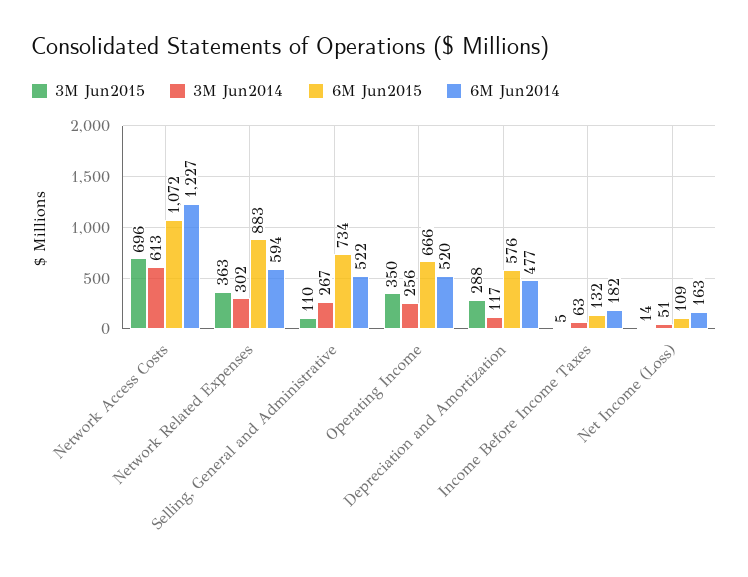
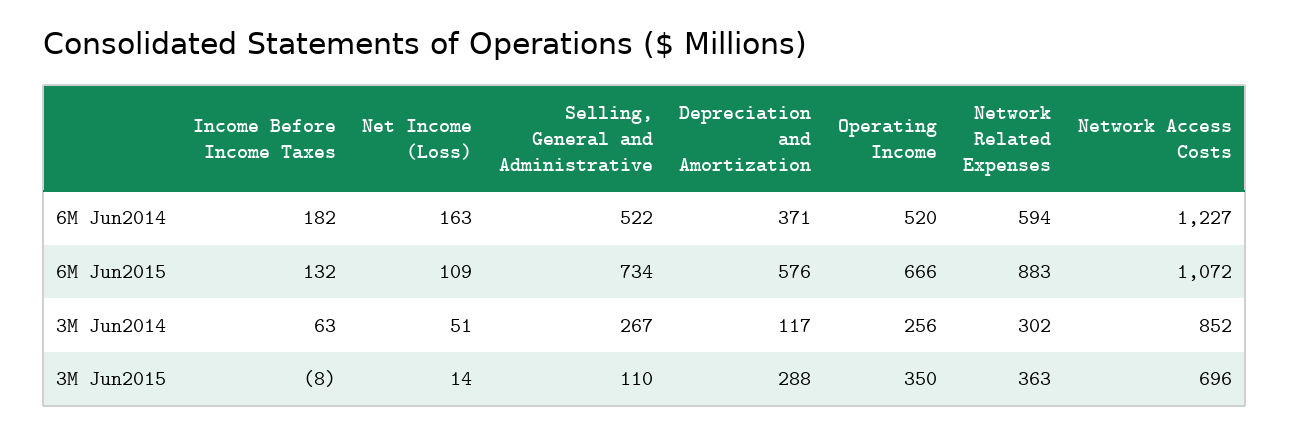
  {
    "3M Jun2015": {
      "Network Access Costs": 696,
      "Network Related Expenses": 363,
      "Selling, General and Administrative": 110,
      "Operating Income": 350,
      "Depreciation and Amortization": 288,
-     "Income Before Income Taxes": 5,
+     "Income Before Income Taxes": -8,
      "Net Income (Loss)": 14
    },
    "3M Jun2014": {
-     "Network Access Costs": 613,
+     "Network Access Costs": 852,
      "Network Related Expenses": 302,
      "Selling, General and Administrative": 267,
      "Operating Income": 256,
      "Depreciation and Amortization": 117,
      "Income Before Income Taxes": 63,
      "Net Income (Loss)": 51
    },
    "6M Jun2015": {
      "Network Access Costs": 1072,
      "Network Related Expenses": 883,
      "Selling, General and Administrative": 734,
      "Operating Income": 666,
      "Depreciation and Amortization": 576,
      "Income Before Income Taxes": 132,
      "Net Income (Loss)": 109
    },
    "6M Jun2014": {
      "Network Access Costs": 1227,
      "Network Related Expenses": 594,
      "Selling, General and Administrative": 522,
      "Operating Income": 520,
-     "Depreciation and Amortization": 477,
+     "Depreciation and Amortization": 371,
      "Income Before Income Taxes": 182,
      "Net Income (Loss)": 163
    }
  }

